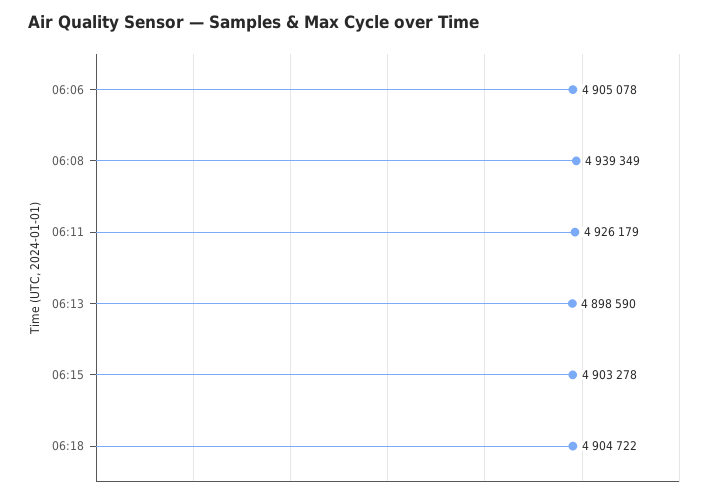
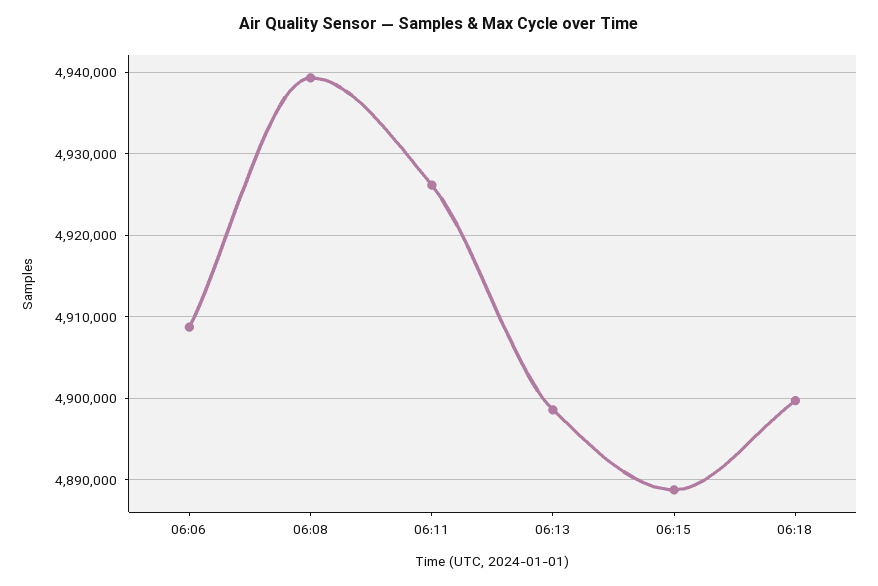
  {
-   "06:06": 4905078,
+   "06:06": 4909000,
    "06:08": 4939349,
    "06:11": 4926179,
    "06:13": 4898590,
-   "06:15": 4903278,
+   "06:15": 4889000,
-   "06:18": 4904722
+   "06:18": 4900000
  }

